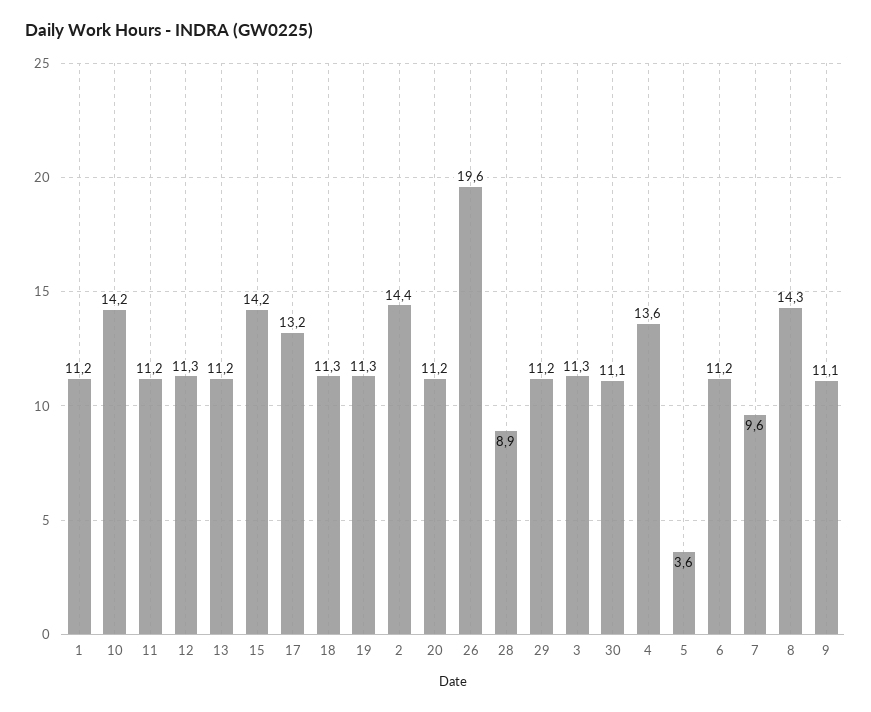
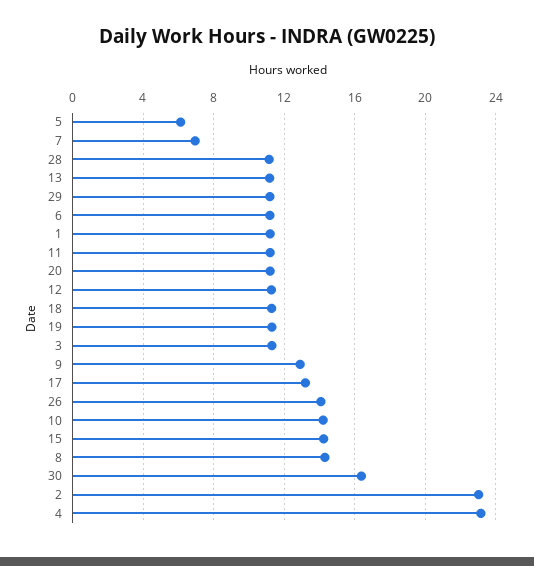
  {
    "1": 11.2,
    "10": 14.2,
    "11": 11.2,
    "12": 11.3,
    "13": 11.2,
    "15": 14.2,
    "17": 13.2,
    "18": 11.3,
    "19": 11.3,
-   "2": 14.4,
+   "2": 23,
    "20": 11.2,
-   "26": 19.6,
+   "26": 14,
-   "28": 8.9,
+   "28": 11,
    "29": 11.2,
    "3": 11.3,
-   "30": 11.1,
+   "30": 16.5,
-   "4": 13.6,
+   "4": 23,
-   "5": 3.6,
+   "5": 6,
    "6": 11.2,
-   "7": 9.6,
+   "7": 7,
    "8": 14.3,
-   "9": 11.1
+   "9": 13
  }

